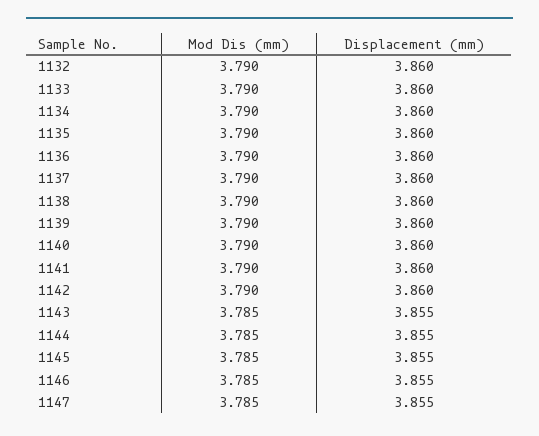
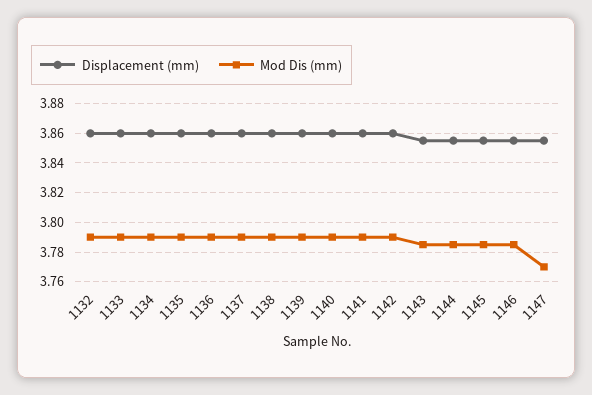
  {
    "Mod Dis (mm)": {
      "1132": 3.79,
      "1133": 3.79,
      "1134": 3.79,
      "1135": 3.79,
      "1136": 3.79,
      "1137": 3.79,
      "1138": 3.79,
      "1139": 3.79,
      "1140": 3.79,
      "1141": 3.79,
      "1142": 3.79,
      "1143": 3.785,
      "1144": 3.785,
      "1145": 3.785,
      "1146": 3.785,
-     "1147": 3.785
+     "1147": 3.77
    },
    "Displacement (mm)": {
      "1132": 3.86,
      "1133": 3.86,
      "1134": 3.86,
      "1135": 3.86,
      "1136": 3.86,
      "1137": 3.86,
      "1138": 3.86,
      "1139": 3.86,
      "1140": 3.86,
      "1141": 3.86,
      "1142": 3.86,
      "1143": 3.855,
      "1144": 3.855,
      "1145": 3.855,
      "1146": 3.855,
      "1147": 3.855
    }
  }

